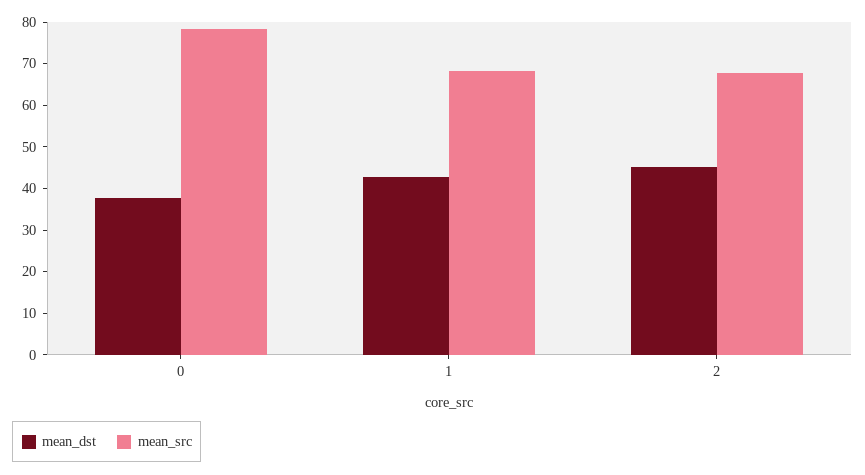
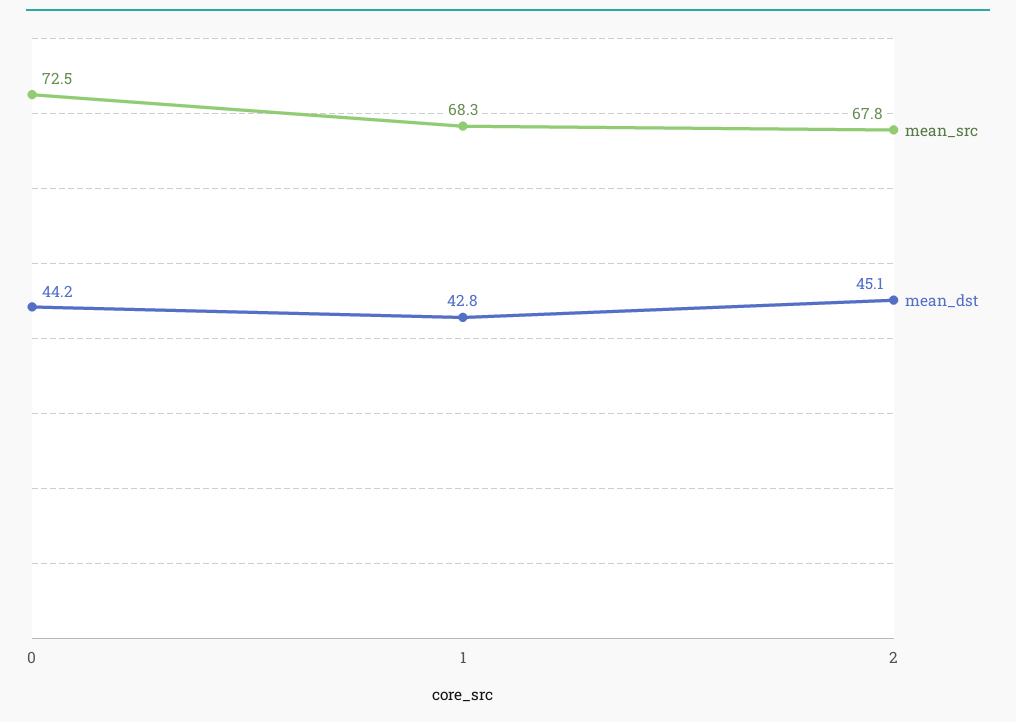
  {
    "mean_dst": {
-     "0": 38,
+     "0": 44.2,
      "1": 42.8,
      "2": 45.1
    },
    "mean_src": {
-     "0": 78,
+     "0": 72.5,
      "1": 68.3,
      "2": 67.8
    }
  }

